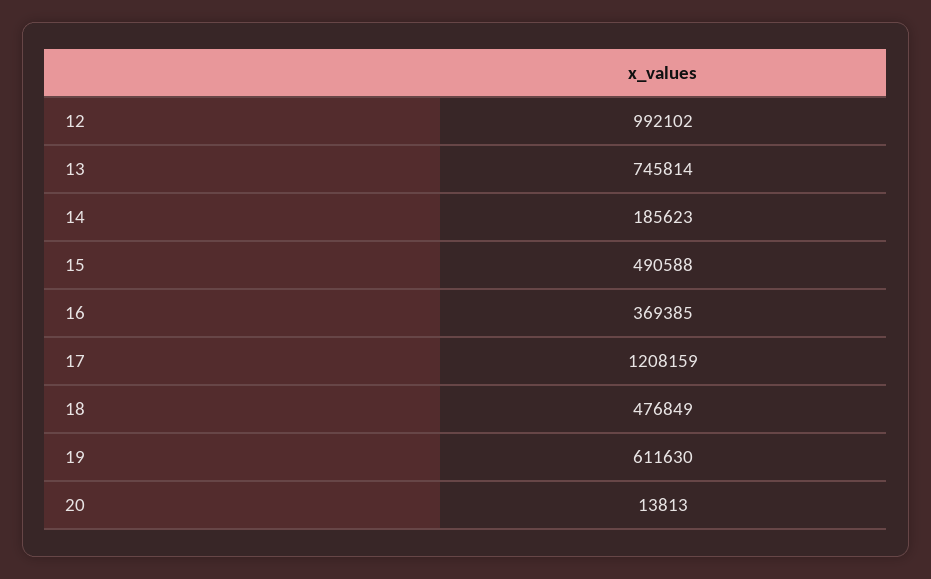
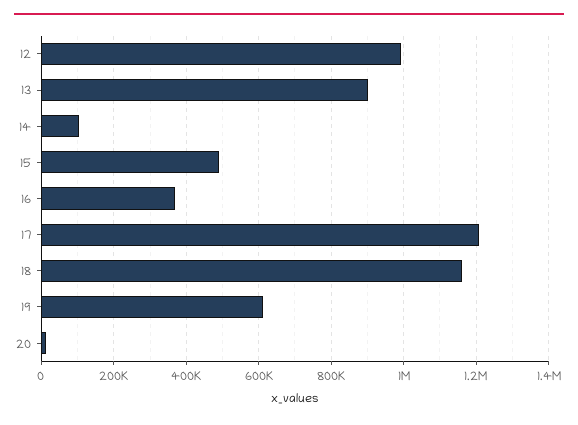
  {
    "12": 992102,
-   "13": 745814,
+   "13": 900000,
-   "14": 185623,
+   "14": 100000,
    "15": 490588,
    "16": 369385,
    "17": 1208159,
-   "18": 476849,
+   "18": 1160000,
    "19": 611630,
    "20": 13813
  }

